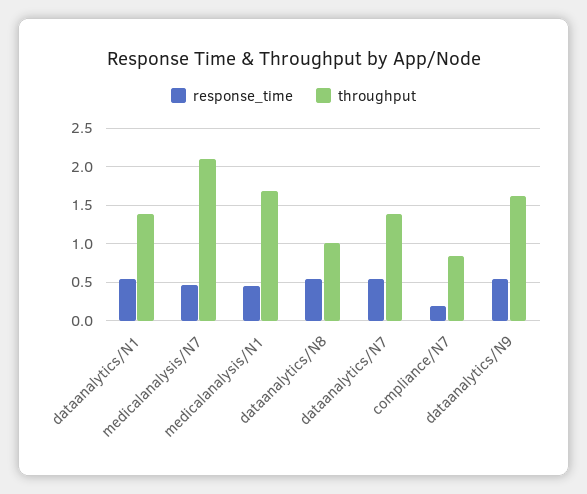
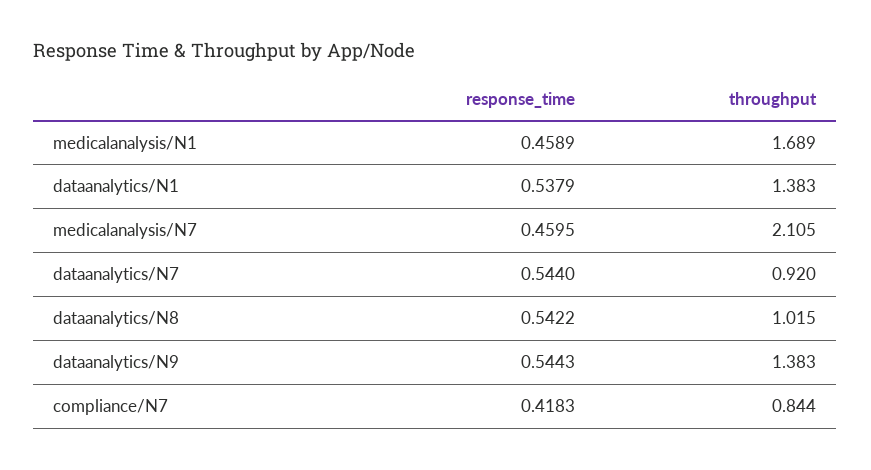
  {
    "response_time": {
      "dataanalytics/N1": 0.5379,
      "medicalanalysis/N7": 0.4595,
      "medicalanalysis/N1": 0.4589,
      "dataanalytics/N8": 0.5422,
      "dataanalytics/N7": 0.544,
-     "compliance/N7": 0.2,
+     "compliance/N7": 0.4183,
      "dataanalytics/N9": 0.5443
    },
    "throughput": {
      "dataanalytics/N1": 1.383,
      "medicalanalysis/N7": 2.105,
      "medicalanalysis/N1": 1.689,
      "dataanalytics/N8": 1.015,
-     "dataanalytics/N7": 1.4,
+     "dataanalytics/N7": 0.92,
      "compliance/N7": 0.844,
-     "dataanalytics/N9": 1.6
+     "dataanalytics/N9": 1.383
    }
  }

